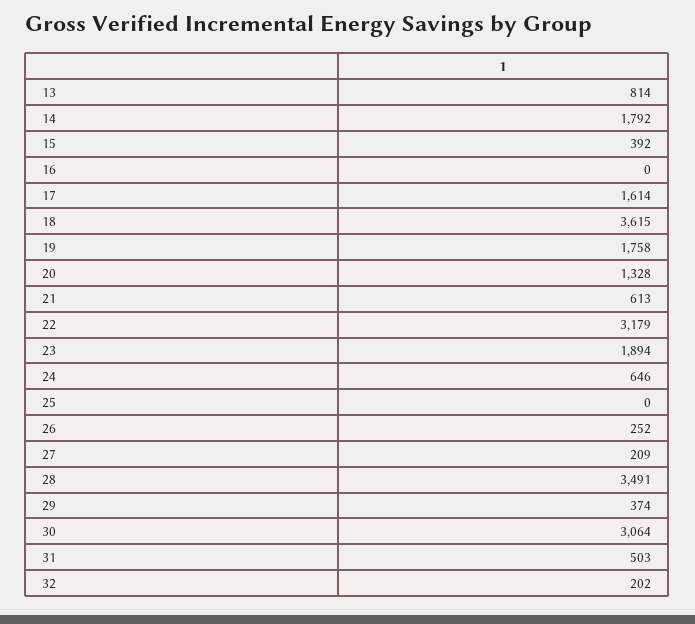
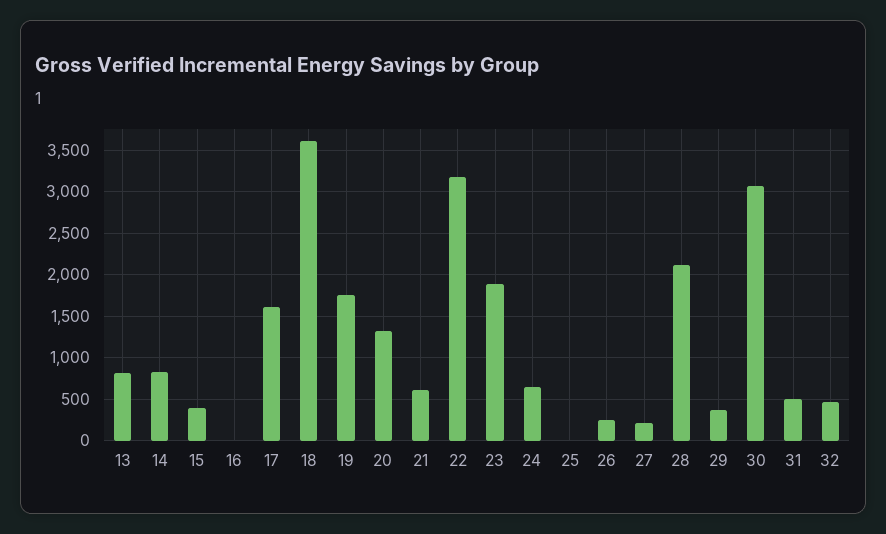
  {
    "13": 814,
-   "14": 1792,
+   "14": 800,
    "15": 392,
    "16": 0,
    "17": 1614,
    "18": 3615,
    "19": 1758,
    "20": 1328,
    "21": 613,
    "22": 3179,
    "23": 1894,
    "24": 646,
    "25": 0,
    "26": 252,
    "27": 209,
-   "28": 3491,
+   "28": 2100,
    "29": 374,
    "30": 3064,
    "31": 503,
-   "32": 202
+   "32": 500
  }

